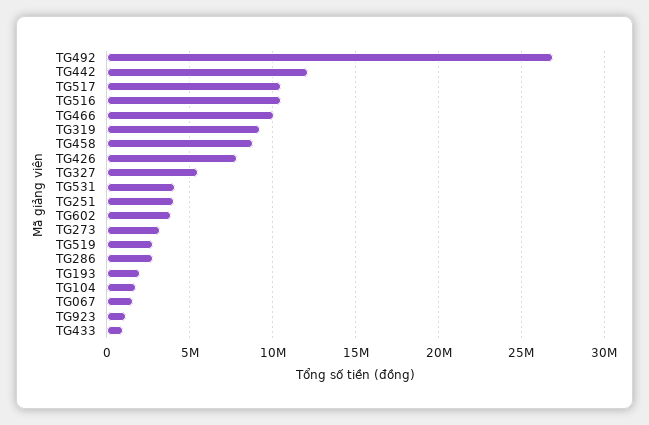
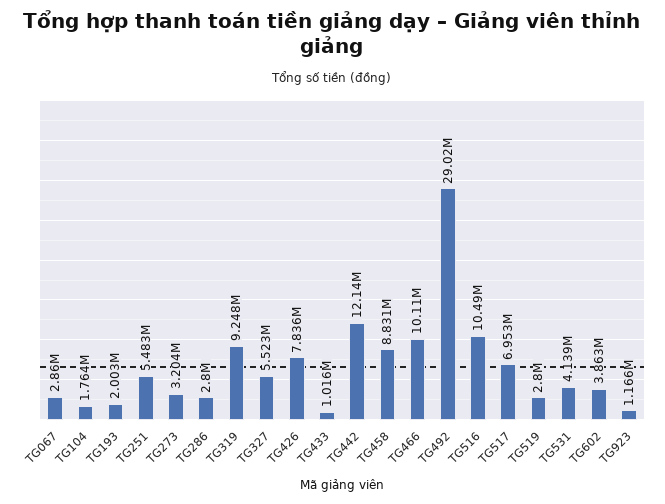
  {
-   "TG492": 27000000,
+   "TG492": 29020000,
    "TG442": 12140000,
-   "TG517": 10500000,
+   "TG517": 6953000,
    "TG516": 10490000,
    "TG466": 10110000,
    "TG319": 9248000,
    "TG458": 8831000,
    "TG426": 7836000,
    "TG327": 5523000,
    "TG531": 4139000,
-   "TG251": 4000000,
+   "TG251": 5483000,
    "TG602": 3863000,
    "TG273": 3204000,
    "TG519": 2800000,
    "TG286": 2800000,
    "TG193": 2003000,
    "TG104": 1764000,
-   "TG067": 1500000,
+   "TG067": 2860000,
    "TG923": 1166000,
    "TG433": 1016000
  }

